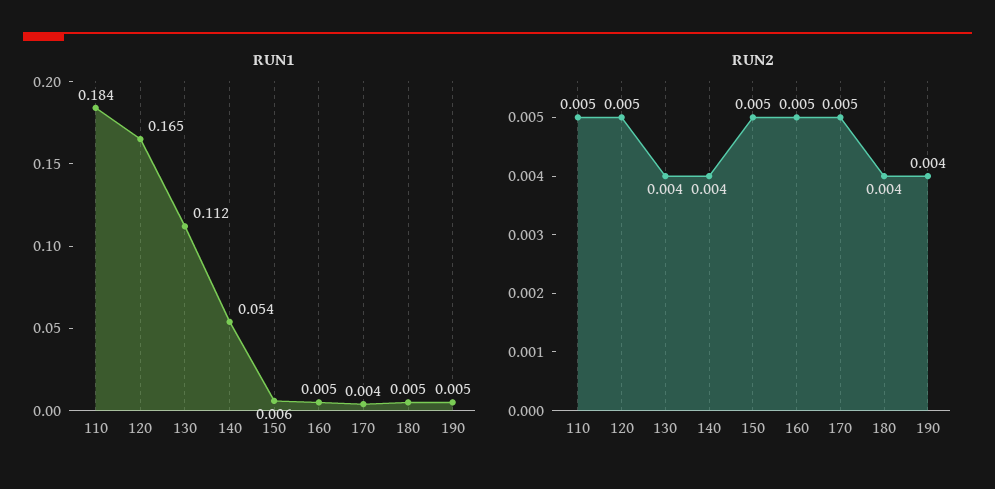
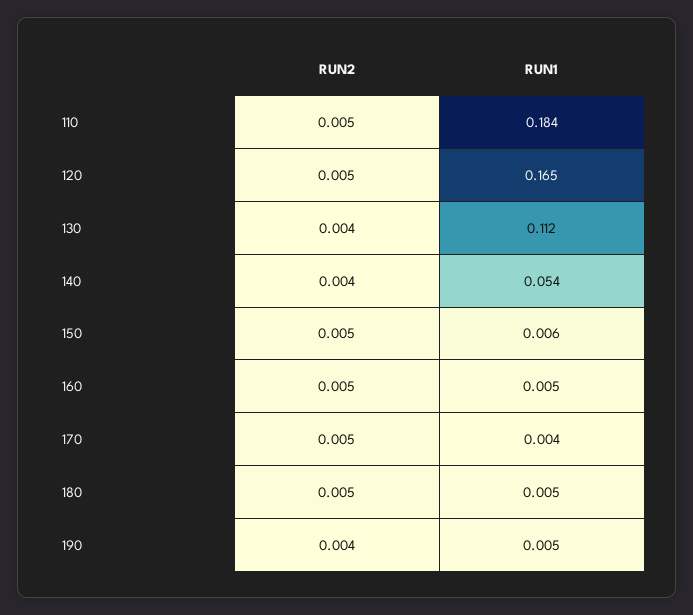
  {
    "RUN1": {
      "110": 0.184,
      "120": 0.165,
      "130": 0.112,
      "140": 0.054,
      "150": 0.006,
      "160": 0.005,
      "170": 0.004,
      "180": 0.005,
      "190": 0.005
    },
    "RUN2": {
      "110": 0.005,
      "120": 0.005,
      "130": 0.004,
      "140": 0.004,
      "150": 0.005,
      "160": 0.005,
      "170": 0.005,
-     "180": 0.004,
+     "180": 0.005,
      "190": 0.004
    }
  }

